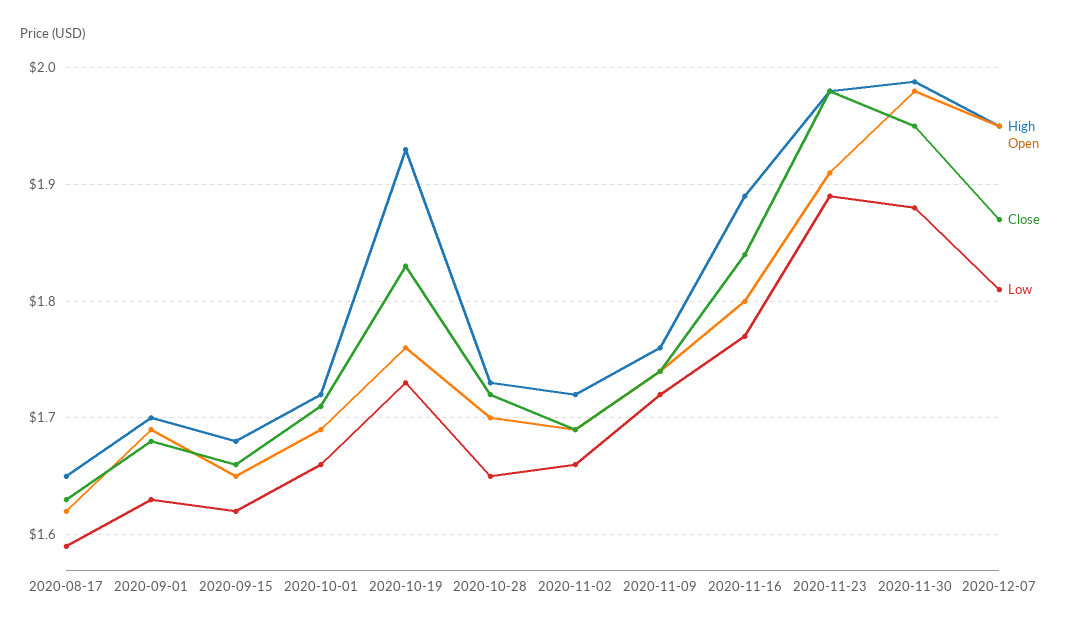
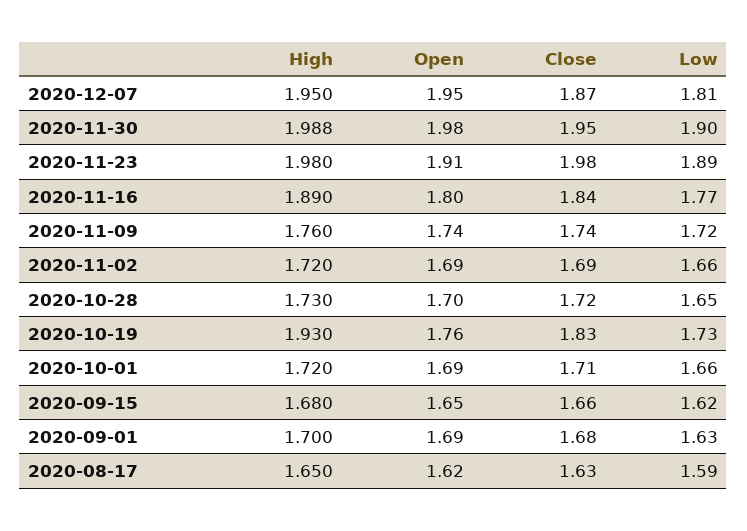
  {
    "High": {
      "2020-08-17": 1.65,
      "2020-09-01": 1.7,
      "2020-09-15": 1.68,
      "2020-10-01": 1.72,
      "2020-10-19": 1.93,
      "2020-10-28": 1.73,
      "2020-11-02": 1.72,
      "2020-11-09": 1.76,
      "2020-11-16": 1.89,
      "2020-11-23": 1.98,
      "2020-11-30": 1.988,
      "2020-12-07": 1.95
    },
    "Open": {
      "2020-08-17": 1.62,
      "2020-09-01": 1.69,
      "2020-09-15": 1.65,
      "2020-10-01": 1.69,
      "2020-10-19": 1.76,
      "2020-10-28": 1.7,
      "2020-11-02": 1.69,
      "2020-11-09": 1.74,
      "2020-11-16": 1.8,
      "2020-11-23": 1.91,
      "2020-11-30": 1.98,
      "2020-12-07": 1.95
    },
    "Close": {
      "2020-08-17": 1.63,
      "2020-09-01": 1.68,
      "2020-09-15": 1.66,
      "2020-10-01": 1.71,
      "2020-10-19": 1.83,
      "2020-10-28": 1.72,
      "2020-11-02": 1.69,
      "2020-11-09": 1.74,
      "2020-11-16": 1.84,
      "2020-11-23": 1.98,
      "2020-11-30": 1.95,
      "2020-12-07": 1.87
    },
    "Low": {
      "2020-08-17": 1.59,
      "2020-09-01": 1.63,
      "2020-09-15": 1.62,
      "2020-10-01": 1.66,
      "2020-10-19": 1.73,
      "2020-10-28": 1.65,
      "2020-11-02": 1.66,
      "2020-11-09": 1.72,
      "2020-11-16": 1.77,
      "2020-11-23": 1.89,
-     "2020-11-30": 1.88,
+     "2020-11-30": 1.9,
      "2020-12-07": 1.81
    }
  }

